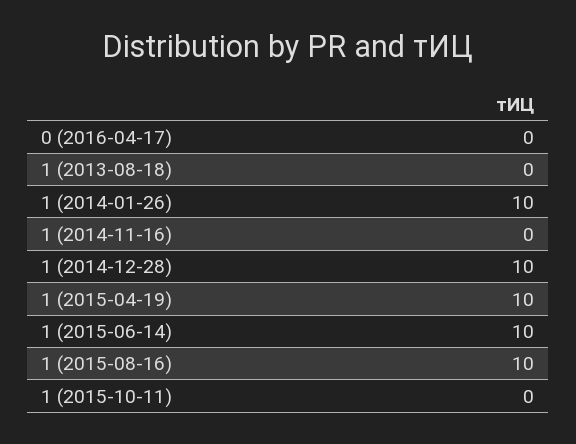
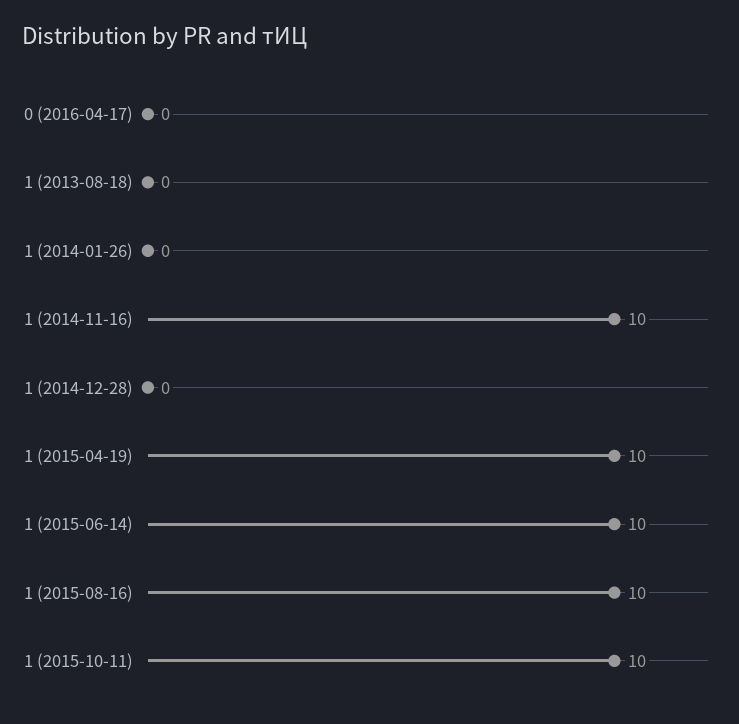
  {
    "0 (2016-04-17)": 0,
    "1 (2013-08-18)": 0,
-   "1 (2014-01-26)": 10,
+   "1 (2014-01-26)": 0,
-   "1 (2014-11-16)": 0,
+   "1 (2014-11-16)": 10,
-   "1 (2014-12-28)": 10,
+   "1 (2014-12-28)": 0,
    "1 (2015-04-19)": 10,
    "1 (2015-06-14)": 10,
    "1 (2015-08-16)": 10,
-   "1 (2015-10-11)": 0
+   "1 (2015-10-11)": 10
  }

